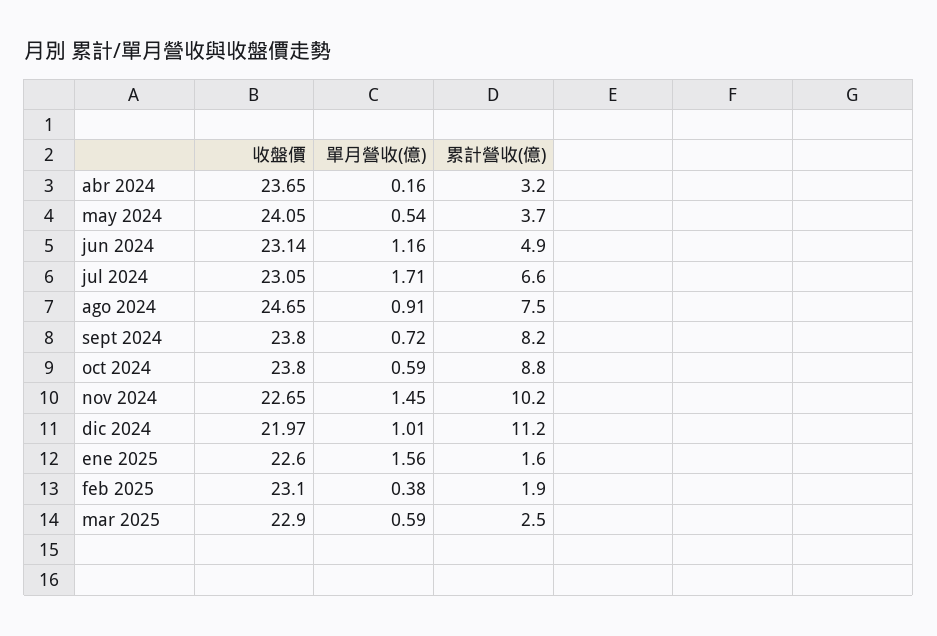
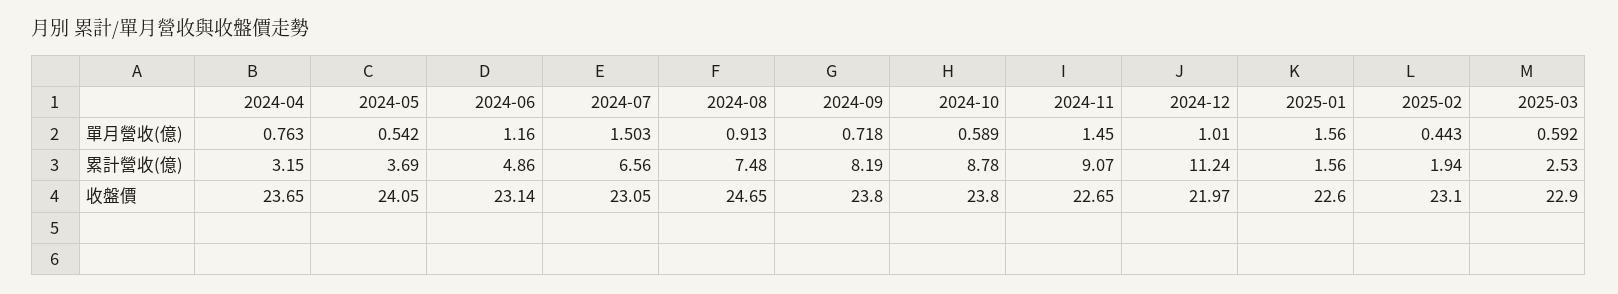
  {
    "收盤價": {
      "abr 2024": 23.65,
      "may 2024": 24.05,
      "jun 2024": 23.14,
      "jul 2024": 23.05,
      "ago 2024": 24.65,
      "sept 2024": 23.8,
      "oct 2024": 23.8,
      "nov 2024": 22.65,
      "dic 2024": 21.97,
      "ene 2025": 22.6,
      "feb 2025": 23.1,
      "mar 2025": 22.9
    },
    "單月營收(億)": {
-     "abr 2024": 0.16,
+     "abr 2024": 0.763,
      "may 2024": 0.542,
      "jun 2024": 1.16,
-     "jul 2024": 1.71,
+     "jul 2024": 1.503,
      "ago 2024": 0.913,
      "sept 2024": 0.718,
      "oct 2024": 0.589,
      "nov 2024": 1.45,
      "dic 2024": 1.01,
      "ene 2025": 1.56,
-     "feb 2025": 0.38,
+     "feb 2025": 0.443,
      "mar 2025": 0.592
    },
    "累計營收(億)": {
      "abr 2024": 3.15,
      "may 2024": 3.69,
      "jun 2024": 4.86,
      "jul 2024": 6.56,
      "ago 2024": 7.48,
      "sept 2024": 8.19,
      "oct 2024": 8.78,
-     "nov 2024": 10.2,
+     "nov 2024": 9.07,
      "dic 2024": 11.24,
      "ene 2025": 1.56,
      "feb 2025": 1.94,
      "mar 2025": 2.53
    }
  }

